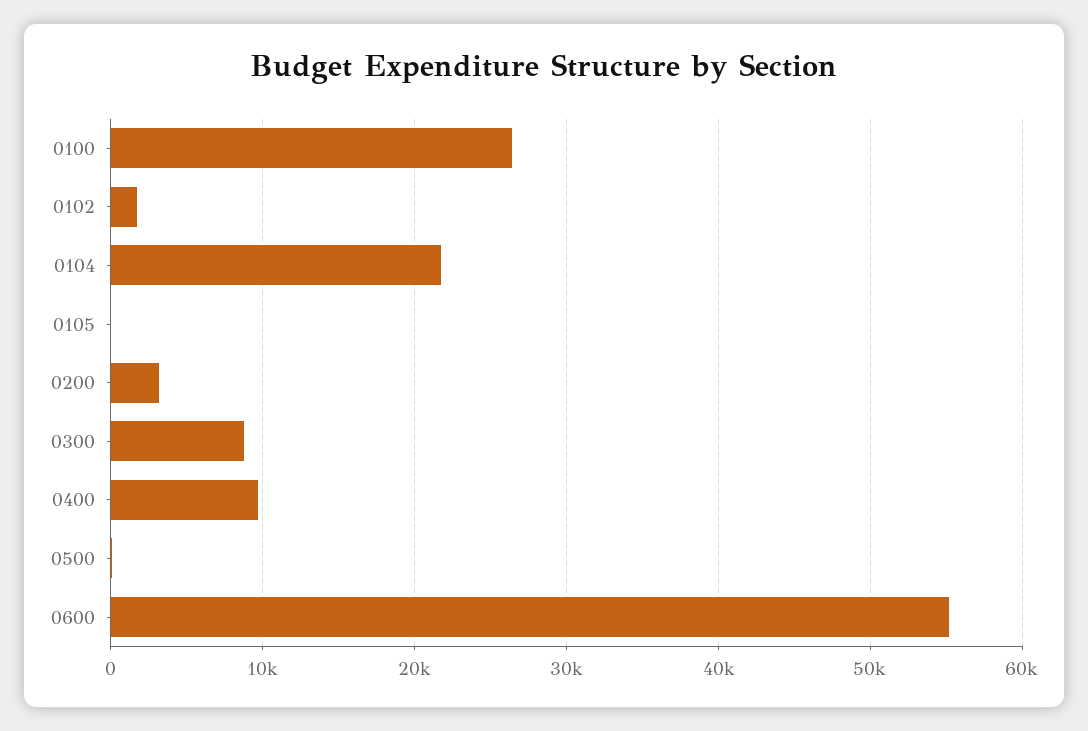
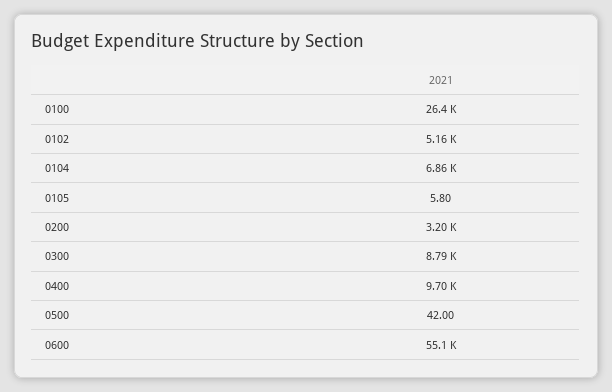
  {
    "0100": 26400,
-   "0102": 2000,
+   "0102": 5160,
-   "0104": 22000,
+   "0104": 6860,
    "0105": 5.8,
    "0200": 3200,
    "0300": 8790,
    "0400": 9700,
    "0500": 42,
    "0600": 55100
  }

